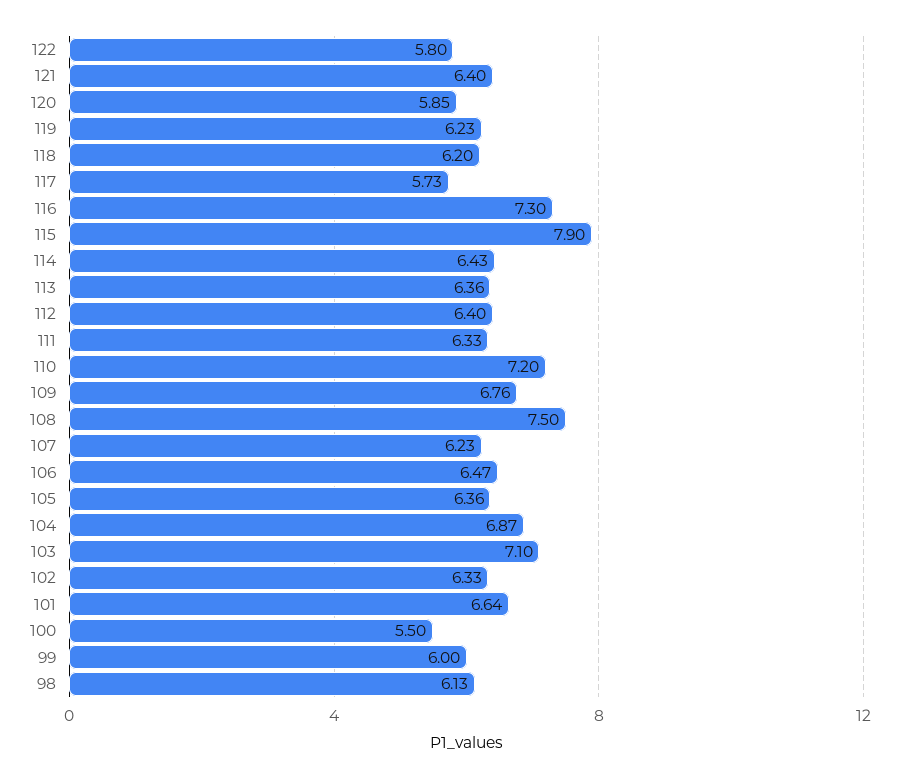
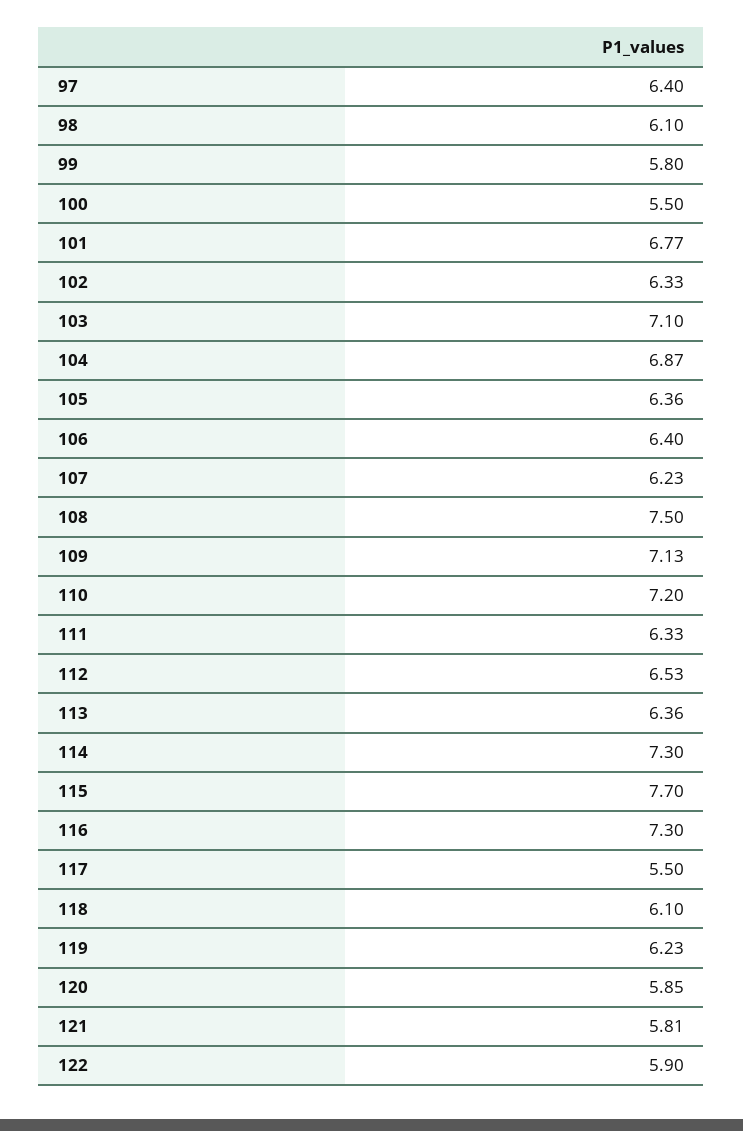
  {
-   "122": 5.8,
+   "122": 5.9,
-   "121": 6.4,
+   "121": 5.81,
    "120": 5.85,
    "119": 6.23,
-   "118": 6.2,
+   "118": 6.1,
-   "117": 5.73,
+   "117": 5.5,
    "116": 7.3,
-   "115": 7.9,
+   "115": 7.7,
-   "114": 6.43,
+   "114": 7.3,
    "113": 6.36,
-   "112": 6.4,
+   "112": 6.53,
    "111": 6.33,
    "110": 7.2,
-   "109": 6.76,
+   "109": 7.13,
    "108": 7.5,
    "107": 6.23,
-   "106": 6.47,
+   "106": 6.4,
    "105": 6.36,
    "104": 6.87,
    "103": 7.1,
    "102": 6.33,
-   "101": 6.64,
+   "101": 6.77,
    "100": 5.5,
-   "99": 6,
+   "99": 5.8,
-   "98": 6.13
+   "98": 6.1,
+   "97": 6.4
  }

